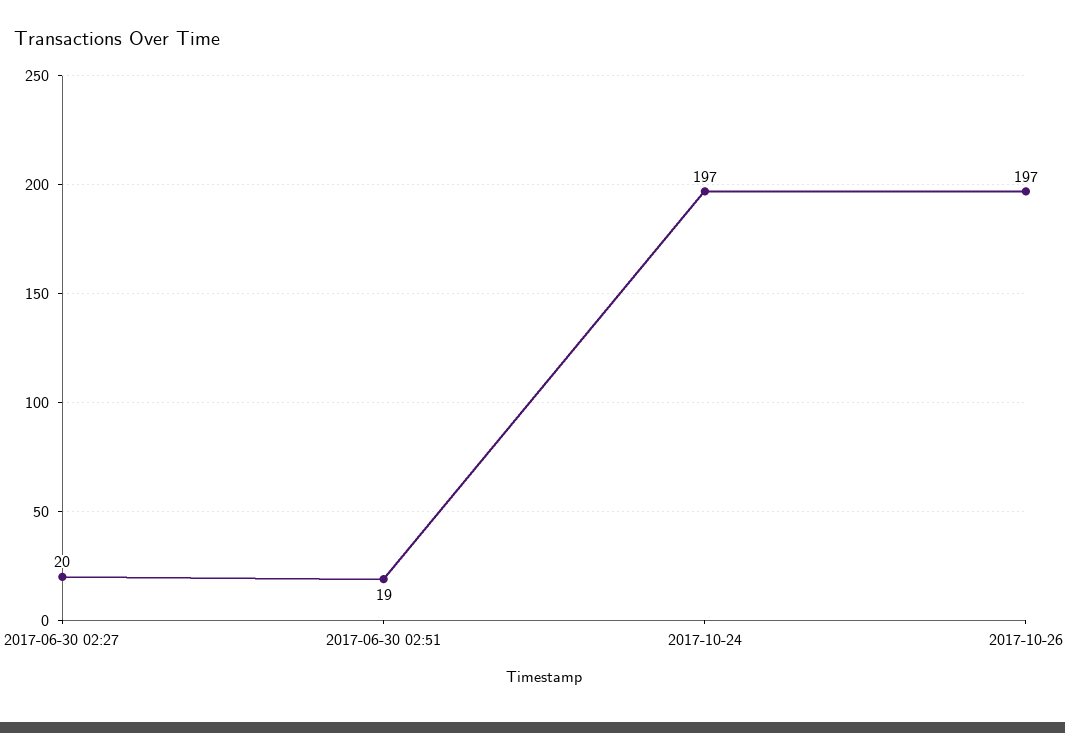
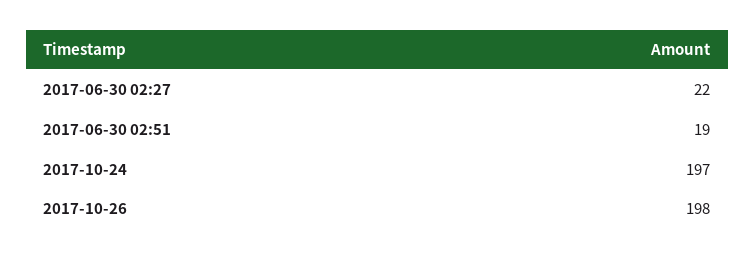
  {
-   "2017-06-30 02:27": 20,
+   "2017-06-30 02:27": 22,
    "2017-06-30 02:51": 19,
    "2017-10-24": 197,
-   "2017-10-26": 197
+   "2017-10-26": 198
  }

